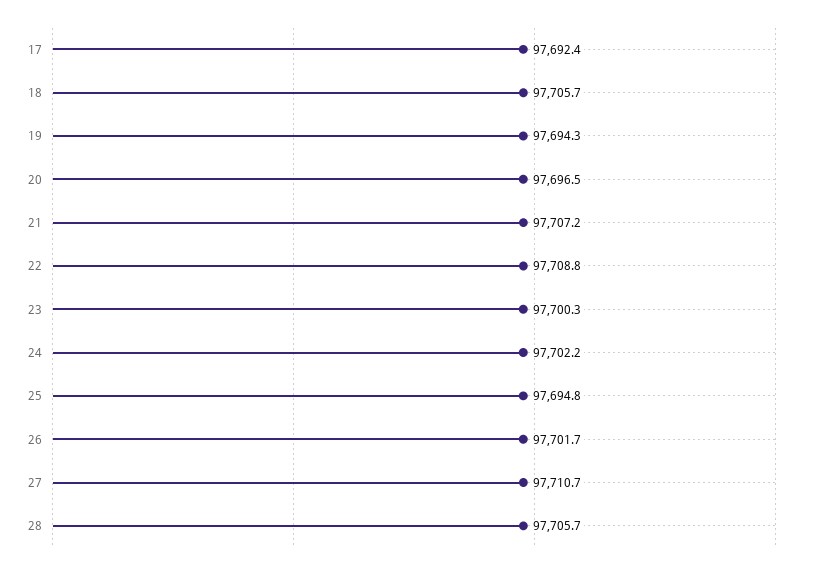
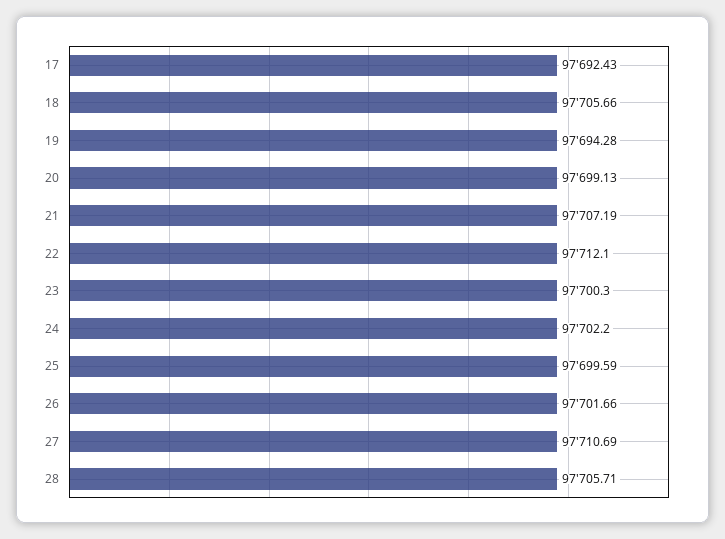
  {
    "17": 97692.43,
    "18": 97705.66,
    "19": 97694.28,
-   "20": 97696.5,
+   "20": 97699.13,
    "21": 97707.19,
-   "22": 97708.8,
+   "22": 97712.1,
    "23": 97700.3,
    "24": 97702.2,
-   "25": 97694.8,
+   "25": 97699.59,
    "26": 97701.66,
    "27": 97710.69,
    "28": 97705.71
  }

